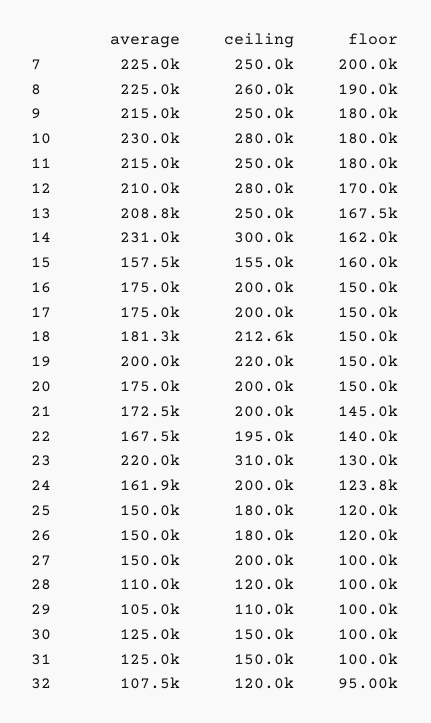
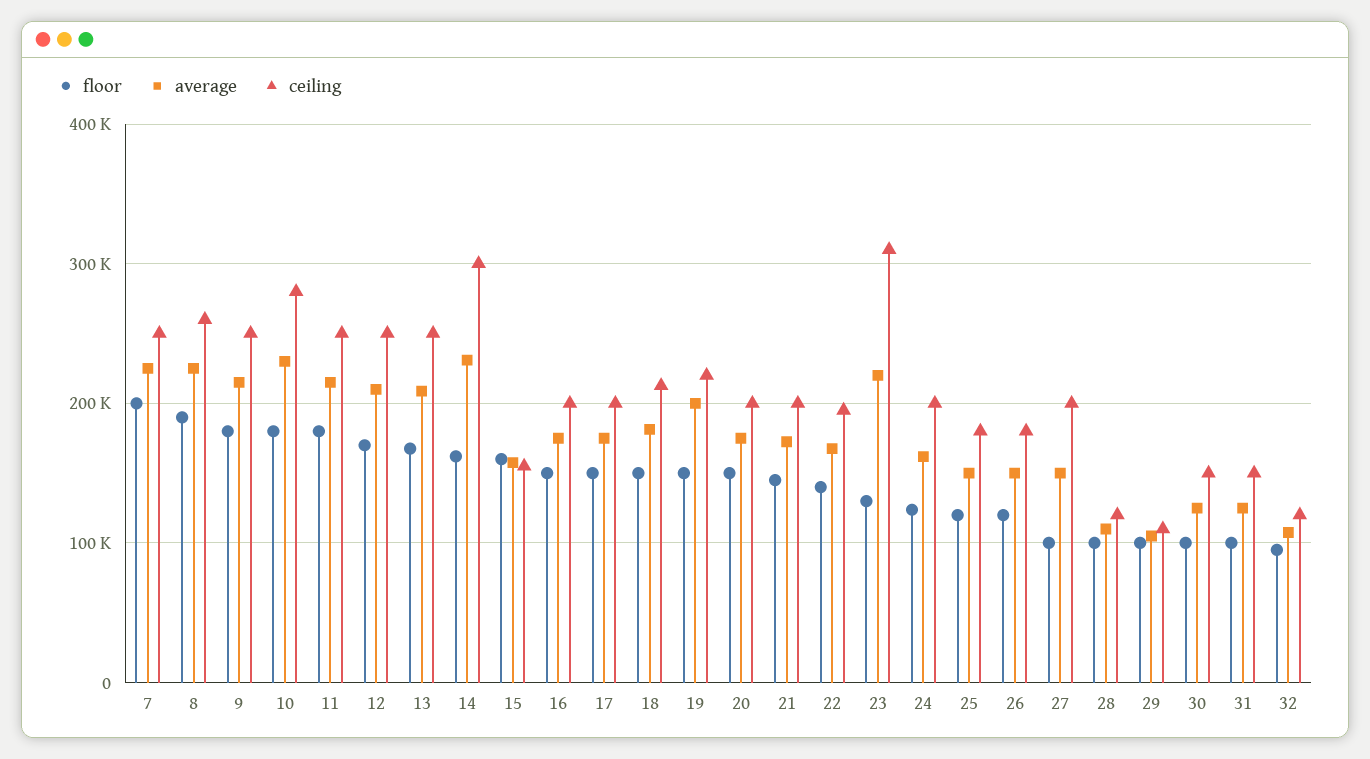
  {
    "average": {
      "7": 225000,
      "8": 225000,
      "9": 215000,
      "10": 230000,
      "11": 215000,
      "12": 210000,
      "13": 208800,
      "14": 231000,
      "15": 157500,
      "16": 175000,
      "17": 175000,
      "18": 181300,
      "19": 200000,
      "20": 175000,
      "21": 172500,
      "22": 167500,
      "23": 220000,
      "24": 161900,
      "25": 150000,
      "26": 150000,
      "27": 150000,
      "28": 110000,
      "29": 105000,
      "30": 125000,
      "31": 125000,
      "32": 107500
    },
    "ceiling": {
      "7": 250000,
      "8": 260000,
      "9": 250000,
      "10": 280000,
      "11": 250000,
-     "12": 280000,
+     "12": 250000,
      "13": 250000,
      "14": 300000,
      "15": 155000,
      "16": 200000,
      "17": 200000,
      "18": 212600,
      "19": 220000,
      "20": 200000,
      "21": 200000,
      "22": 195000,
      "23": 310000,
      "24": 200000,
      "25": 180000,
      "26": 180000,
      "27": 200000,
      "28": 120000,
      "29": 110000,
      "30": 150000,
      "31": 150000,
      "32": 120000
    },
    "floor": {
      "7": 200000,
      "8": 190000,
      "9": 180000,
      "10": 180000,
      "11": 180000,
      "12": 170000,
      "13": 167500,
      "14": 162000,
      "15": 160000,
      "16": 150000,
      "17": 150000,
      "18": 150000,
      "19": 150000,
      "20": 150000,
      "21": 145000,
      "22": 140000,
      "23": 130000,
      "24": 123800,
      "25": 120000,
      "26": 120000,
      "27": 100000,
      "28": 100000,
      "29": 100000,
      "30": 100000,
      "31": 100000,
      "32": 95000
    }
  }

